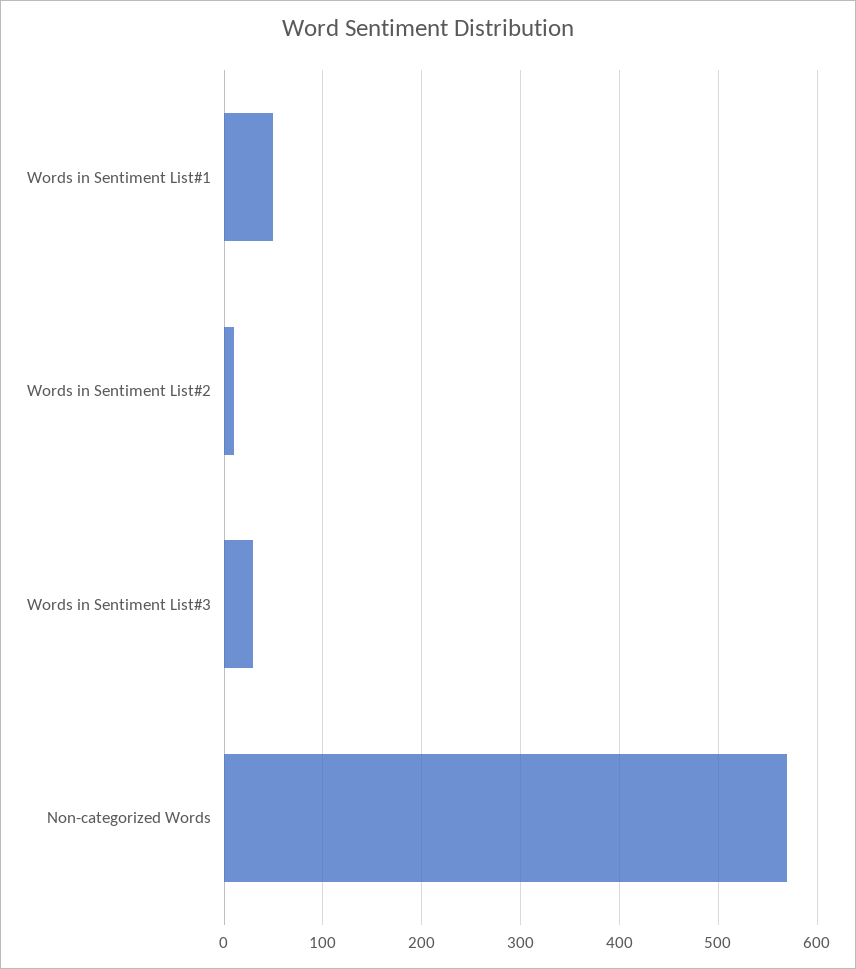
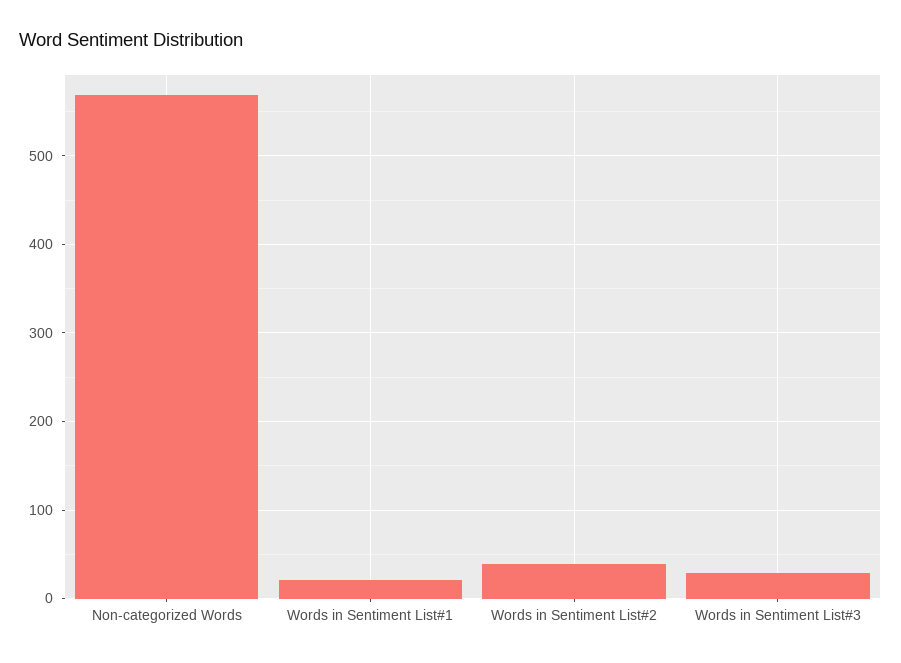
  {
-   "Words in Sentiment List#1": 50,
+   "Words in Sentiment List#1": 20,
-   "Words in Sentiment List#2": 10,
+   "Words in Sentiment List#2": 40,
    "Words in Sentiment List#3": 30,
    "Non-categorized Words": 570
  }

